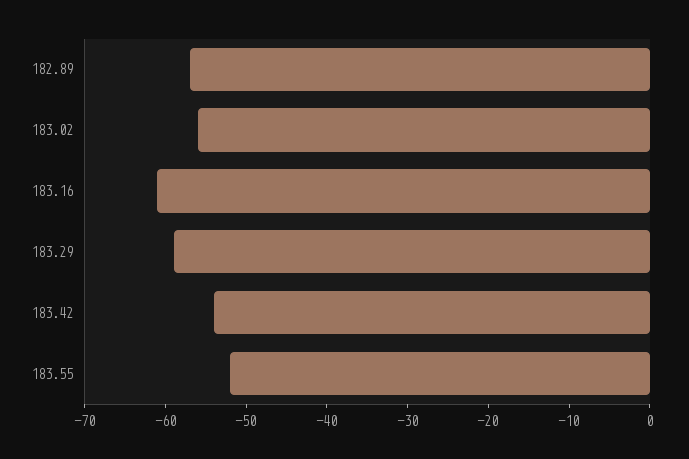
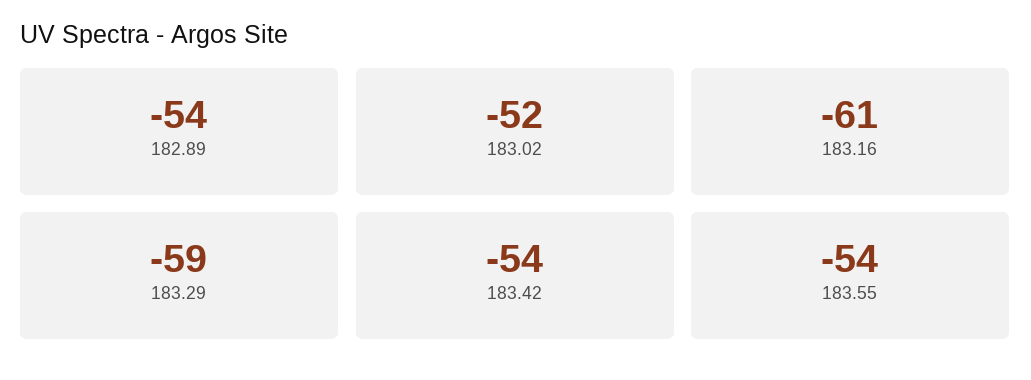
  {
-   "182.89": -57,
+   "182.89": -54,
-   "183.02": -56,
+   "183.02": -52,
    "183.16": -61,
    "183.29": -59,
    "183.42": -54,
-   "183.55": -52
+   "183.55": -54
  }

